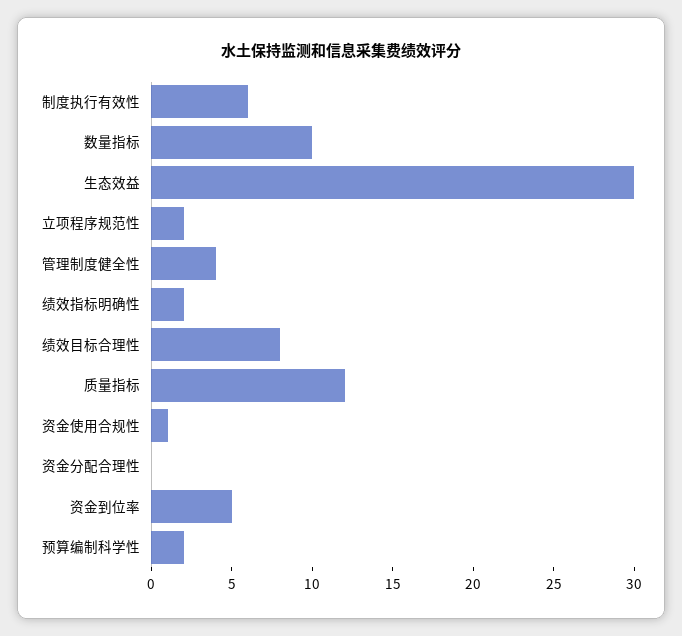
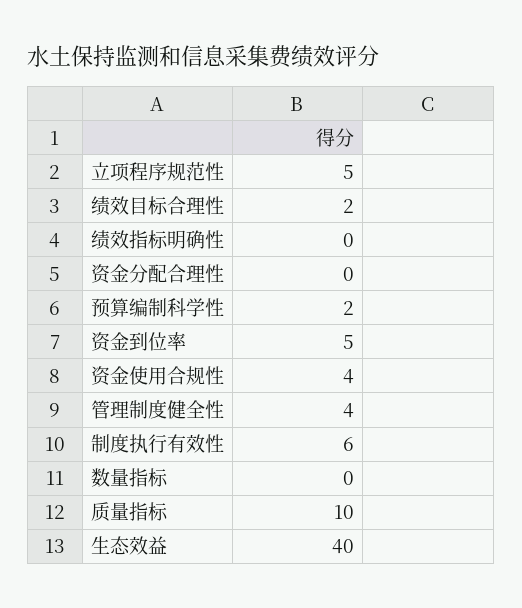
  {
    "制度执行有效性": 6,
-   "数量指标": 10,
+   "数量指标": 0,
-   "生态效益": 30,
+   "生态效益": 40,
-   "立项程序规范性": 2,
+   "立项程序规范性": 5,
    "管理制度健全性": 4,
-   "绩效指标明确性": 2,
+   "绩效指标明确性": 0,
-   "绩效目标合理性": 8,
+   "绩效目标合理性": 2,
-   "质量指标": 12,
+   "质量指标": 10,
-   "资金使用合规性": 1,
+   "资金使用合规性": 4,
    "资金分配合理性": 0,
    "资金到位率": 5,
    "预算编制科学性": 2
  }

